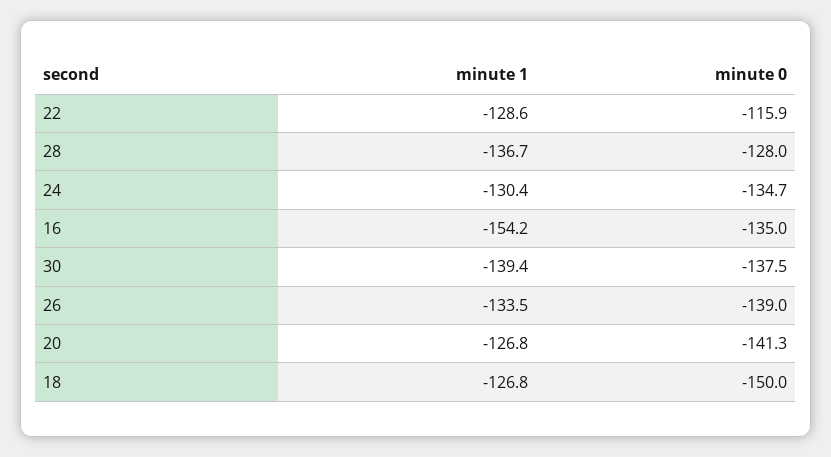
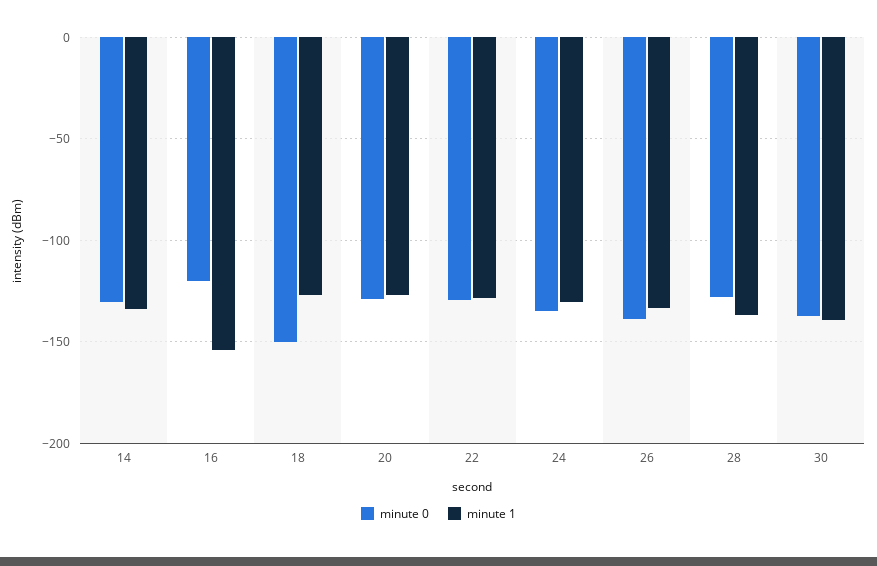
  {
    "minute 1": {
      "22": -128.6,
      "28": -136.7,
      "24": -130.4,
      "16": -154.2,
      "30": -139.4,
      "26": -133.5,
      "20": -126.8,
-     "18": -126.8
+     "18": -126.8,
+     "14": -135
    },
    "minute 0": {
-     "22": -115.9,
+     "22": -130,
      "28": -128,
      "24": -134.7,
-     "16": -135,
+     "16": -120,
      "30": -137.5,
      "26": -139,
-     "20": -141.3,
+     "20": -130,
-     "18": -150
+     "18": -150,
+     "14": -130
    }
  }

